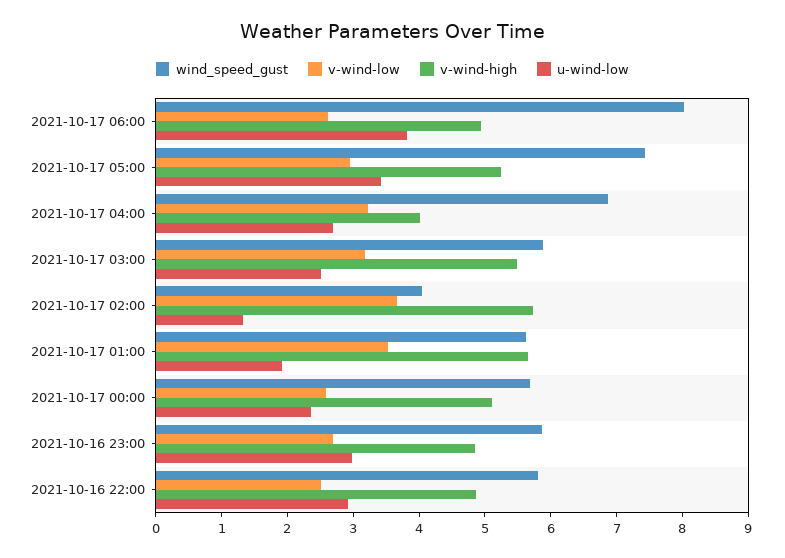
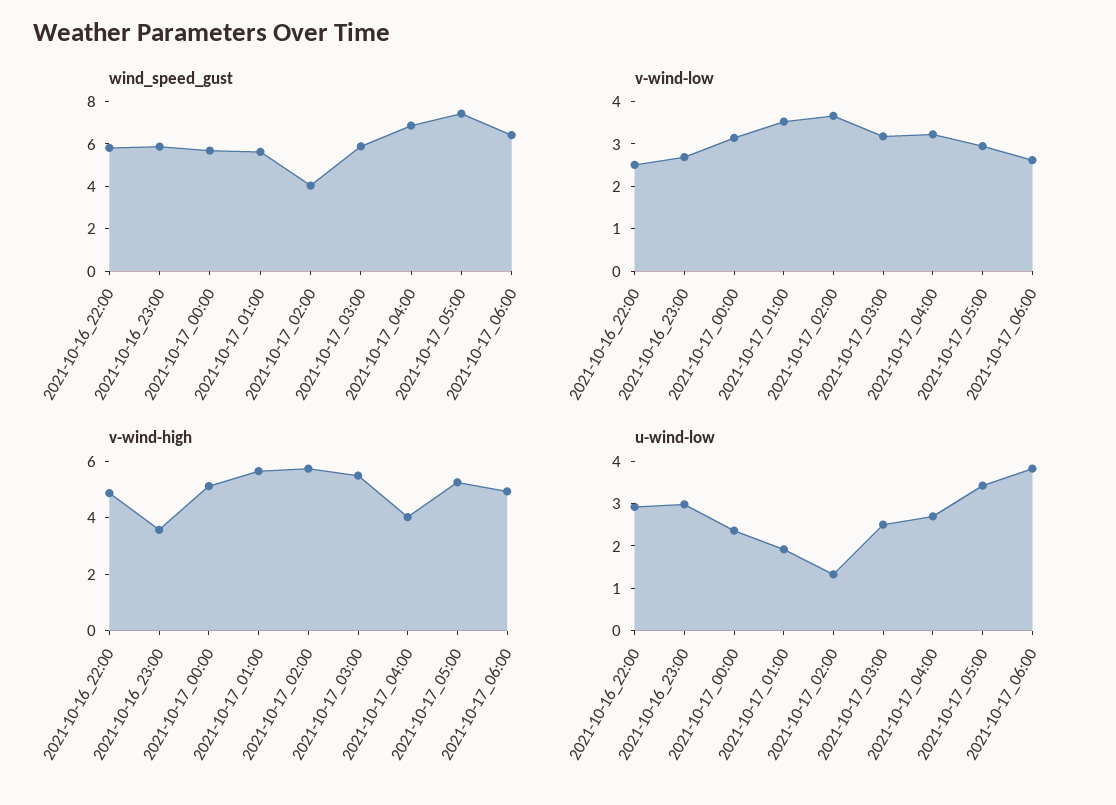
  {
    "wind_speed_gust": {
-     "2021-10-17 06:00": 8,
+     "2021-10-17 06:00": 6.5,
      "2021-10-17 05:00": 7.4,
      "2021-10-17 04:00": 6.8,
      "2021-10-17 03:00": 5.8,
      "2021-10-17 02:00": 4,
      "2021-10-17 01:00": 5.6,
      "2021-10-17 00:00": 5.6,
      "2021-10-16 23:00": 5.8,
      "2021-10-16 22:00": 5.8
    },
    "v-wind-low": {
      "2021-10-17 06:00": 2.6,
      "2021-10-17 05:00": 3,
      "2021-10-17 04:00": 3.2,
      "2021-10-17 03:00": 3.2,
      "2021-10-17 02:00": 3.6,
      "2021-10-17 01:00": 3.6,
-     "2021-10-17 00:00": 2.6,
+     "2021-10-17 00:00": 3.2,
      "2021-10-16 23:00": 2.6,
      "2021-10-16 22:00": 2.6
    },
    "v-wind-high": {
      "2021-10-17 06:00": 5,
      "2021-10-17 05:00": 5.2,
      "2021-10-17 04:00": 4,
      "2021-10-17 03:00": 5.4,
      "2021-10-17 02:00": 5.8,
      "2021-10-17 01:00": 5.6,
      "2021-10-17 00:00": 5.2,
-     "2021-10-16 23:00": 4.8,
+     "2021-10-16 23:00": 3.5,
      "2021-10-16 22:00": 4.8
    },
    "u-wind-low": {
      "2021-10-17 06:00": 3.8,
      "2021-10-17 05:00": 3.4,
      "2021-10-17 04:00": 2.6,
      "2021-10-17 03:00": 2.6,
      "2021-10-17 02:00": 1.4,
      "2021-10-17 01:00": 2,
      "2021-10-17 00:00": 2.4,
      "2021-10-16 23:00": 3,
      "2021-10-16 22:00": 3
    }
  }

